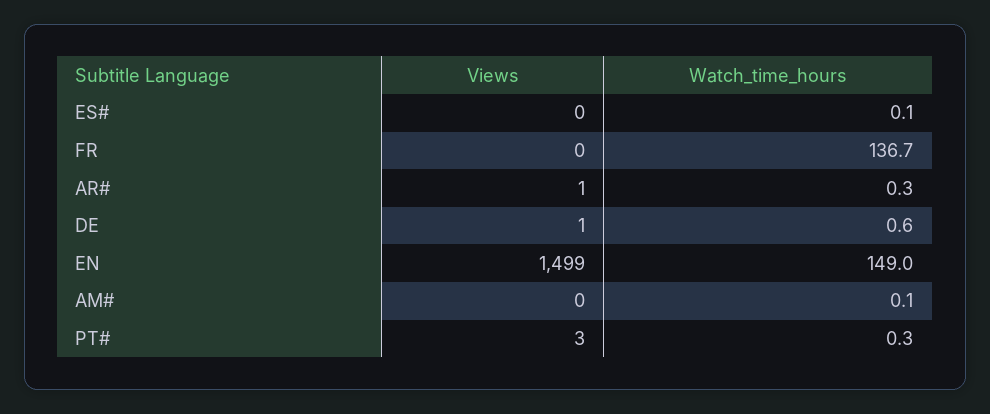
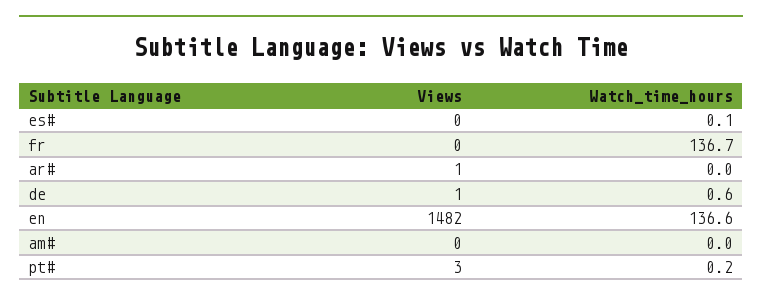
  {
    "Views": {
      "ES#": 0,
      "FR": 0,
      "AR#": 1,
      "DE": 1,
-     "EN": 1499,
+     "EN": 1482,
      "AM#": 0,
      "PT#": 3
    },
    "Watch_time_hours": {
      "ES#": 0.1,
      "FR": 136.7,
-     "AR#": 0.3,
+     "AR#": 0,
      "DE": 0.6,
-     "EN": 149,
+     "EN": 136.6,
-     "AM#": 0.1,
+     "AM#": 0,
-     "PT#": 0.3
+     "PT#": 0.2
    }
  }

